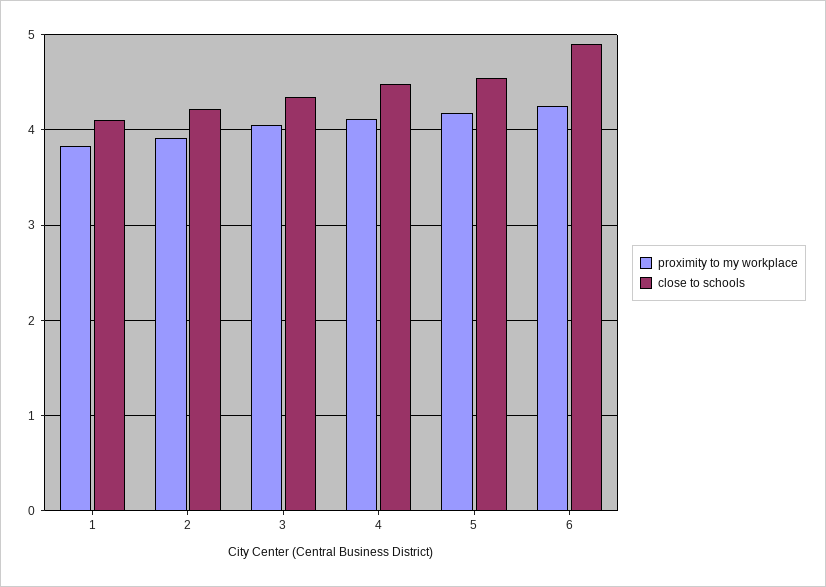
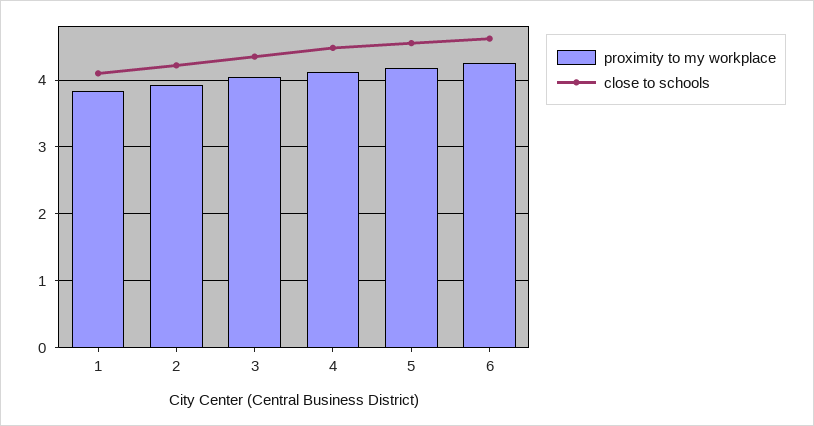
  {
    "proximity to my workplace": {
      "1": 3.8,
      "2": 3.9,
      "3": 4.1,
      "4": 4.1,
      "5": 4.2,
      "6": 4.3
    },
    "close to schools": {
      "1": 4.1,
      "2": 4.2,
      "3": 4.4,
      "4": 4.5,
      "5": 4.6,
-     "6": 4.9
+     "6": 4.6
    }
  }

